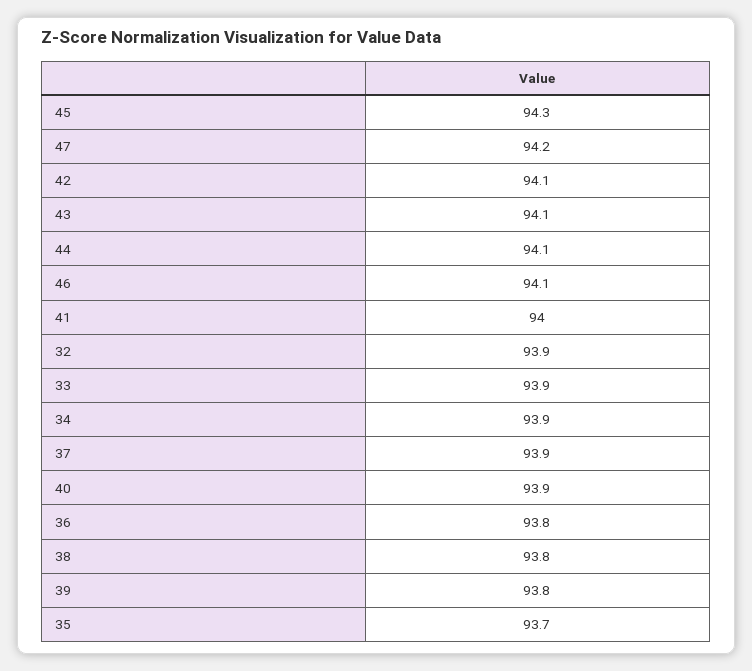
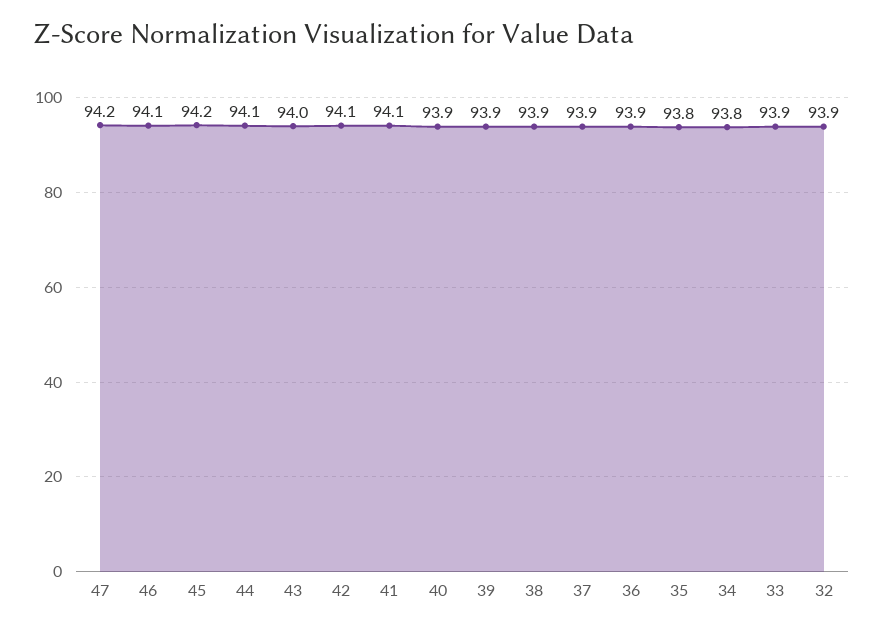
  {
-   "45": 94.3,
+   "45": 94.2,
    "47": 94.2,
    "42": 94.1,
-   "43": 94.1,
+   "43": 94,
    "44": 94.1,
    "46": 94.1,
-   "41": 94,
+   "41": 94.1,
    "32": 93.9,
    "33": 93.9,
-   "34": 93.9,
+   "34": 93.8,
    "37": 93.9,
    "40": 93.9,
-   "36": 93.8,
+   "36": 93.9,
-   "38": 93.8,
+   "38": 93.9,
-   "39": 93.8,
+   "39": 93.9,
-   "35": 93.7
+   "35": 93.8
  }

